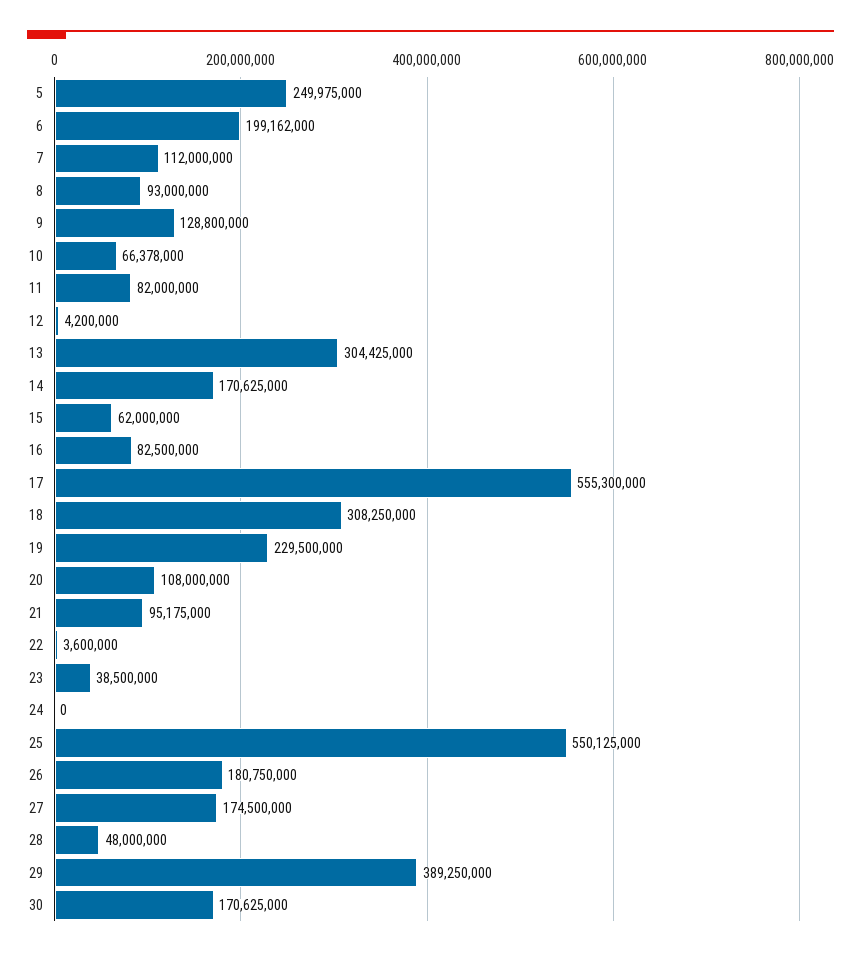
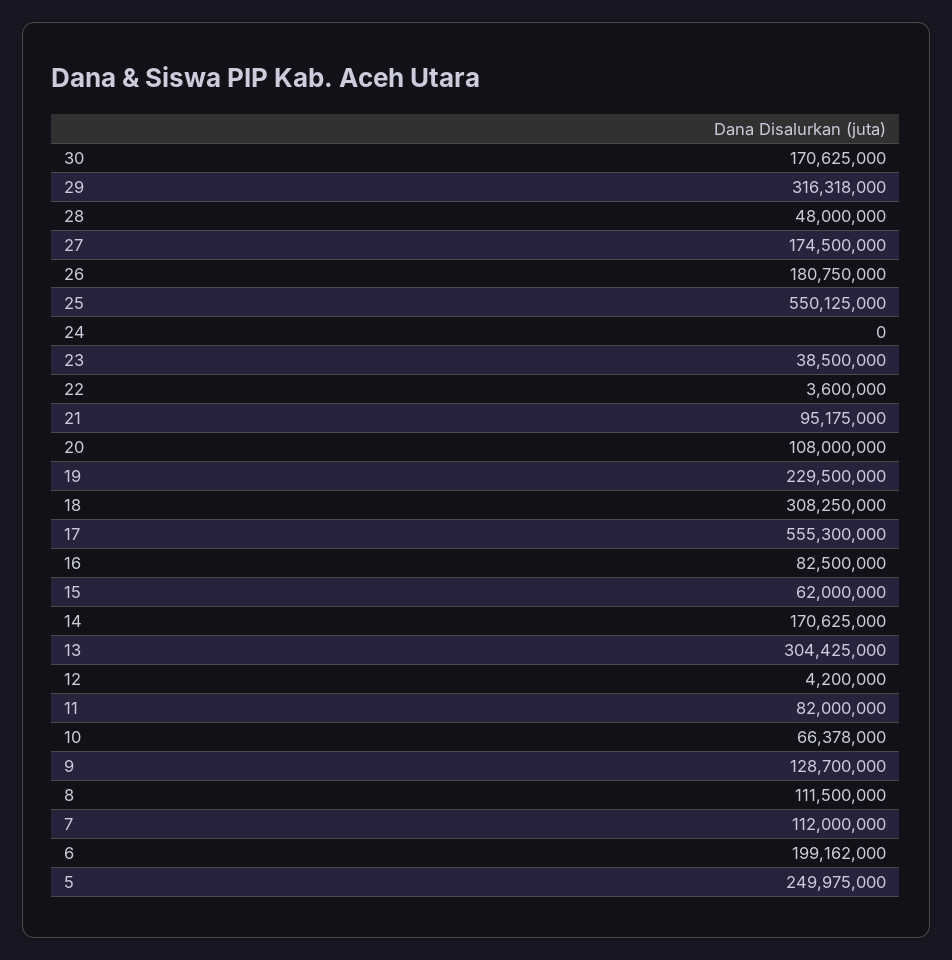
  {
    "5": 249975000,
    "6": 199162000,
    "7": 112000000,
-   "8": 93000000,
+   "8": 111500000,
-   "9": 128800000,
+   "9": 128700000,
    "10": 66378000,
    "11": 82000000,
    "12": 4200000,
    "13": 304425000,
    "14": 170625000,
    "15": 62000000,
    "16": 82500000,
    "17": 555300000,
    "18": 308250000,
    "19": 229500000,
    "20": 108000000,
    "21": 95175000,
    "22": 3600000,
    "23": 38500000,
    "24": 0,
    "25": 550125000,
    "26": 180750000,
    "27": 174500000,
    "28": 48000000,
-   "29": 389250000,
+   "29": 316318000,
    "30": 170625000
  }

